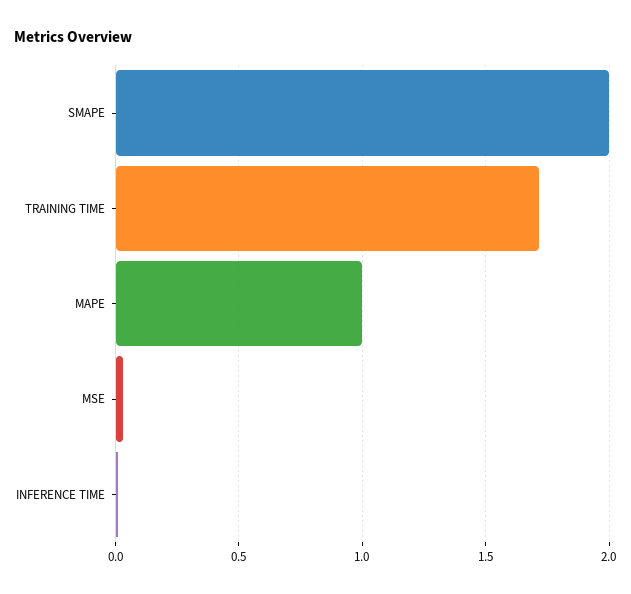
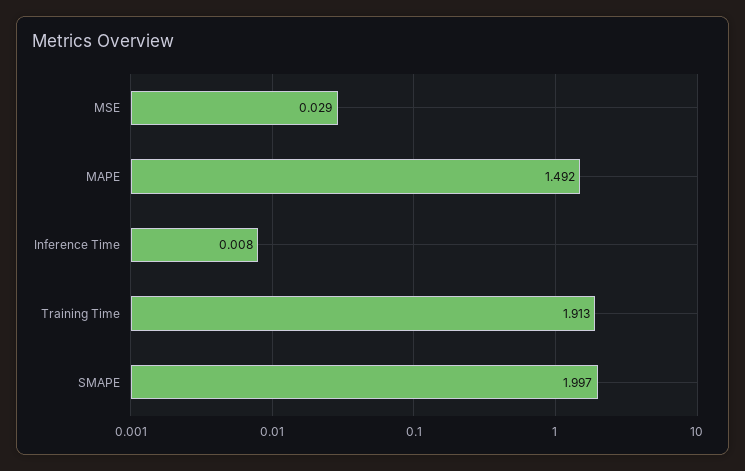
  {
    "SMAPE": 1.997,
-   "TRAINING TIME": 1.7,
+   "TRAINING TIME": 1.913,
-   "MAPE": 1,
+   "MAPE": 1.492,
    "MSE": 0.029,
    "INFERENCE TIME": 0.008
  }

